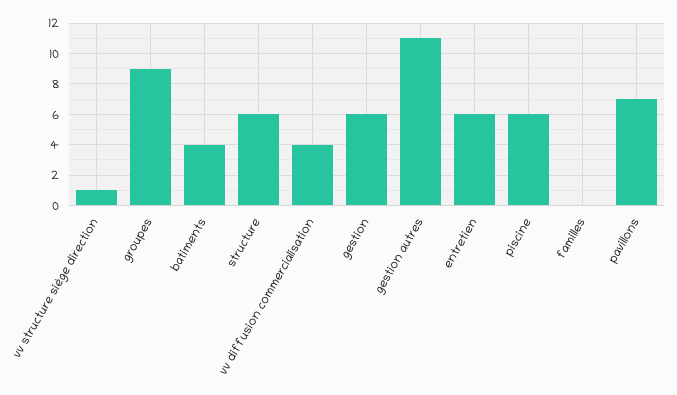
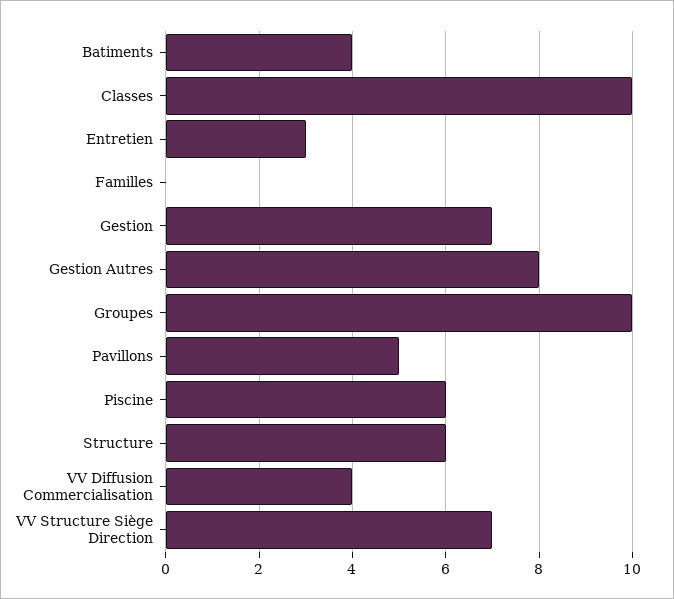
  {
-   "vv structure siège direction": 1,
+   "vv structure siège direction": 7,
-   "groupes": 9,
+   "groupes": 10,
    "batiments": 4,
    "structure": 6,
    "vv diffusion commercialisation": 4,
-   "gestion": 6,
+   "gestion": 7,
-   "gestion autres": 11,
+   "gestion autres": 8,
-   "entretien": 6,
+   "entretien": 3,
    "piscine": 6,
    "familles": 0,
-   "pavillons": 7
+   "pavillons": 5,
+   "Classes": 10
  }

